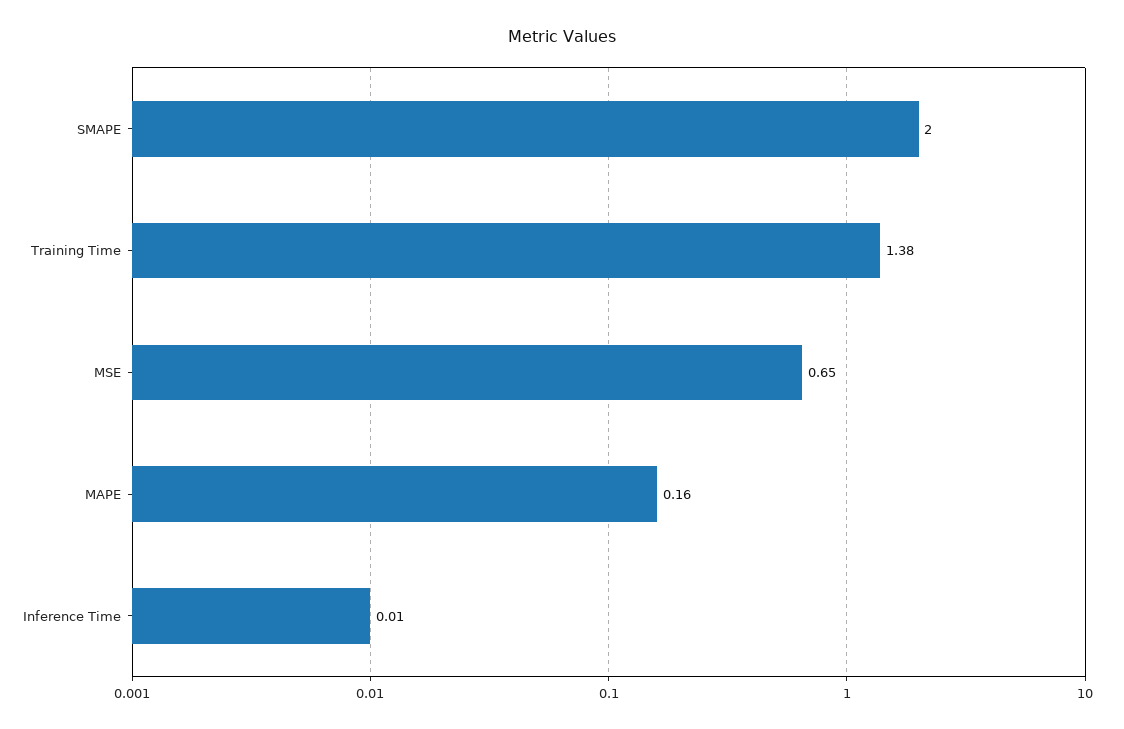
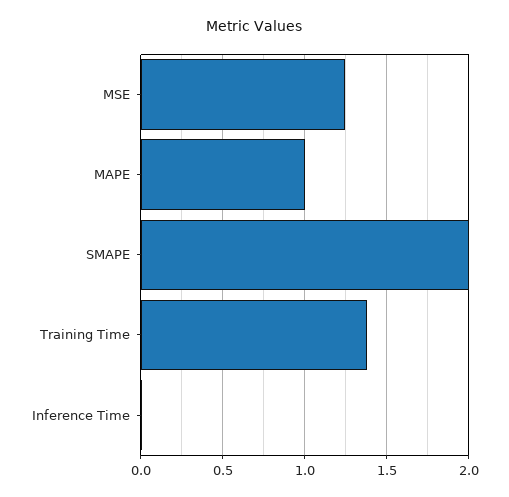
  {
    "SMAPE": 2,
    "Training Time": 1.38,
-   "MSE": 0.65,
+   "MSE": 1.25,
-   "MAPE": 0.16,
+   "MAPE": 1,
    "Inference Time": 0.01
  }

